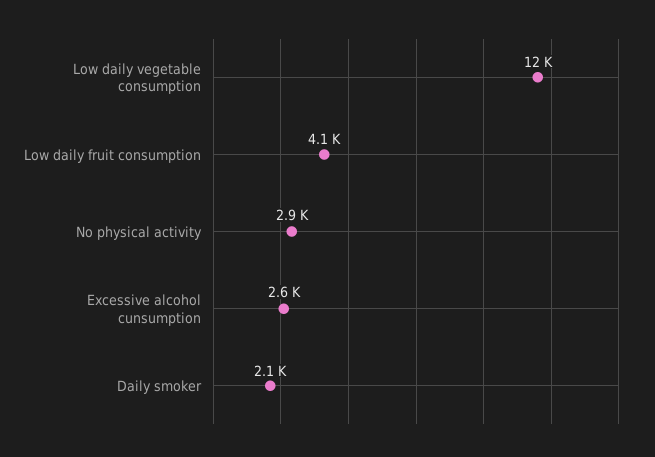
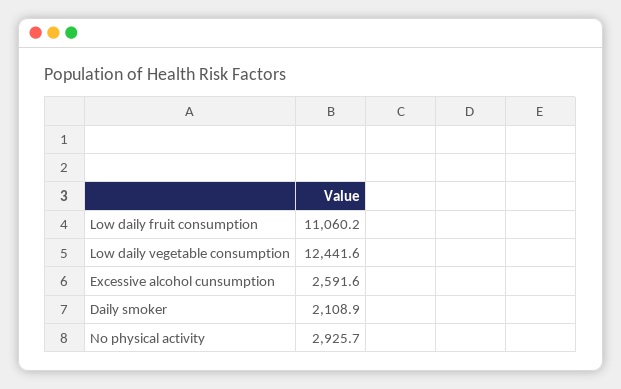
  {
    "Low daily vegetable consumption": 12441.6,
-   "Low daily fruit consumption": 4100,
+   "Low daily fruit consumption": 11060.2,
    "No physical activity": 2925.7,
    "Excessive alcohol cunsumption": 2591.6,
    "Daily smoker": 2108.9
  }

